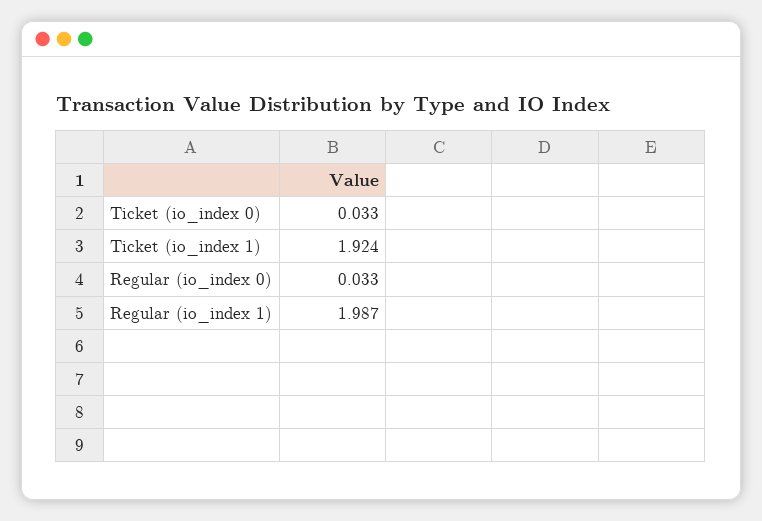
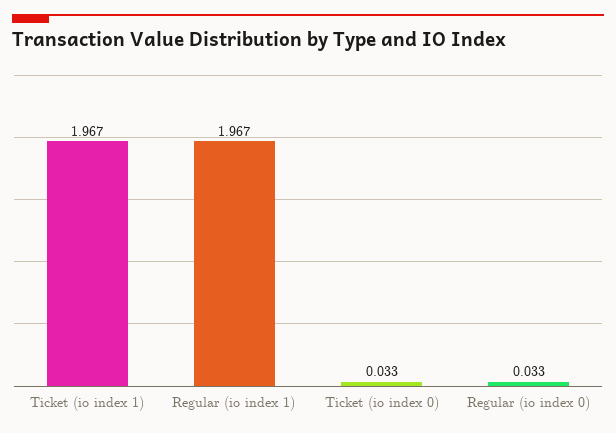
  {
    "Ticket (io_index 0)": 0.033,
-   "Ticket (io_index 1)": 1.924,
+   "Ticket (io_index 1)": 1.967,
    "Regular (io_index 0)": 0.033,
-   "Regular (io_index 1)": 1.987
+   "Regular (io_index 1)": 1.967
  }

